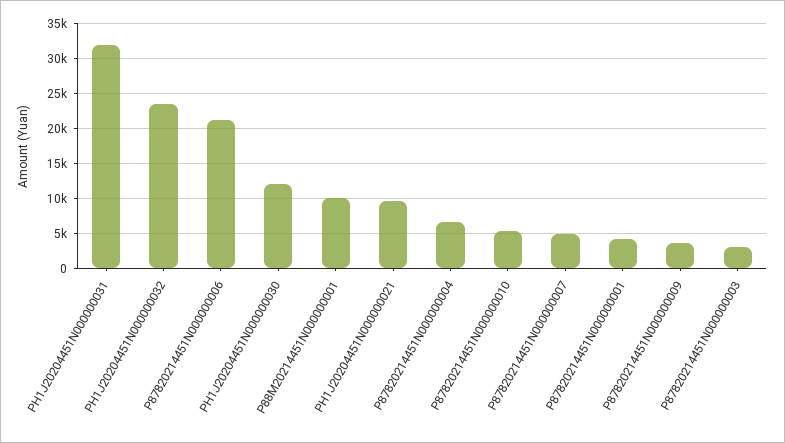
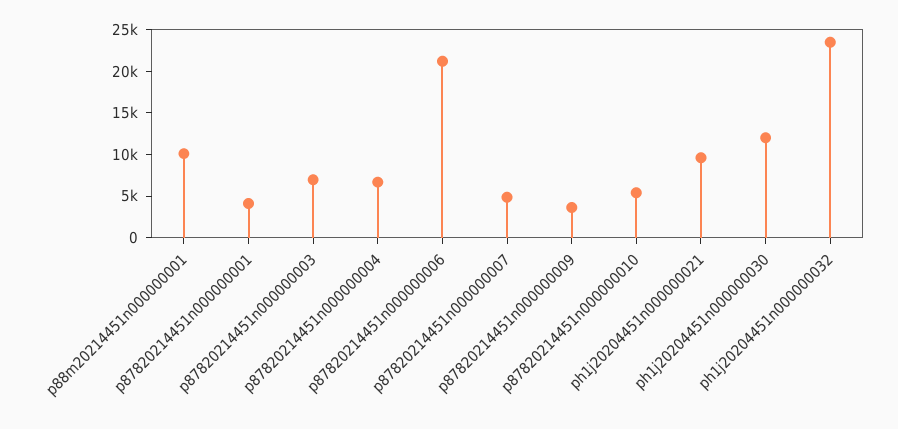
  {
-   "PH1J20204451N000000031": 32000,
    "PH1J20204451N000000032": 23000,
    "P87820214451N000000006": 21000,
    "PH1J20204451N000000030": 12000,
    "P88M20214451N000000001": 10000,
    "PH1J20204451N000000021": 10000,
    "P87820214451N000000004": 7000,
    "P87820214451N000000010": 5000,
    "P87820214451N000000007": 5000,
    "P87820214451N000000001": 4000,
    "P87820214451N000000009": 4000,
-   "P87820214451N000000003": 3000
+   "P87820214451N000000003": 7000
  }

